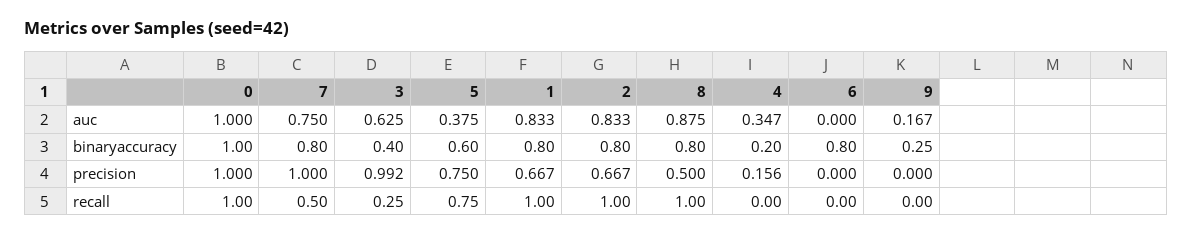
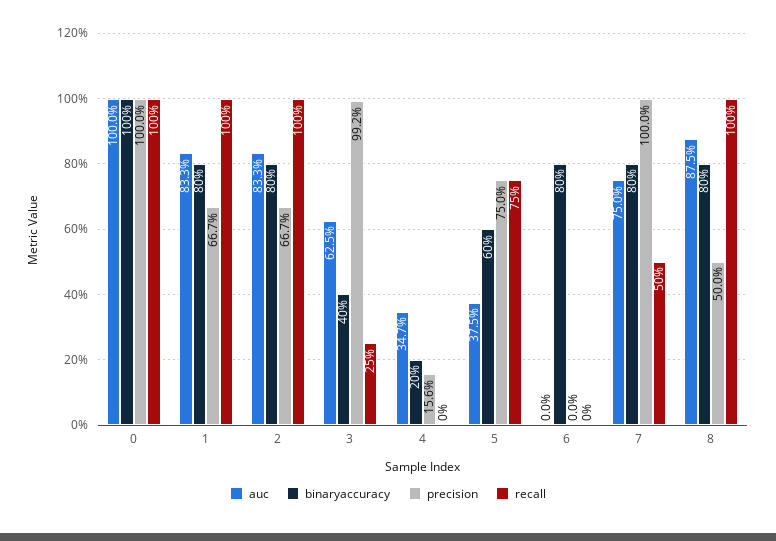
  {
    "auc": {
      "0": 1,
      "7": 0.75,
      "3": 0.625,
      "5": 0.375,
      "1": 0.833,
      "2": 0.833,
      "8": 0.875,
      "4": 0.347,
-     "6": 0,
+     "6": 0
-     "9": 0.167
    },
    "binaryaccuracy": {
      "0": 1,
      "7": 0.8,
      "3": 0.4,
      "5": 0.6,
      "1": 0.8,
      "2": 0.8,
      "8": 0.8,
      "4": 0.2,
-     "6": 0.8,
+     "6": 0.8
-     "9": 0.25
    },
    "precision": {
      "0": 1,
      "7": 1,
      "3": 0.992,
      "5": 0.75,
      "1": 0.667,
      "2": 0.667,
      "8": 0.5,
      "4": 0.156,
-     "6": 0,
+     "6": 0
-     "9": 0
    },
    "recall": {
      "0": 1,
      "7": 0.5,
      "3": 0.25,
      "5": 0.75,
      "1": 1,
      "2": 1,
      "8": 1,
      "4": 0,
-     "6": 0,
+     "6": 0
-     "9": 0
    }
  }

